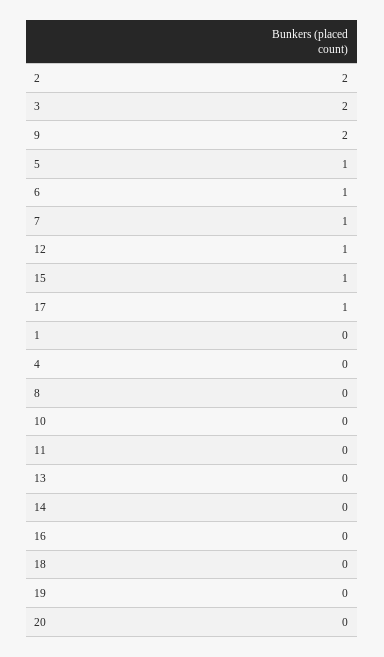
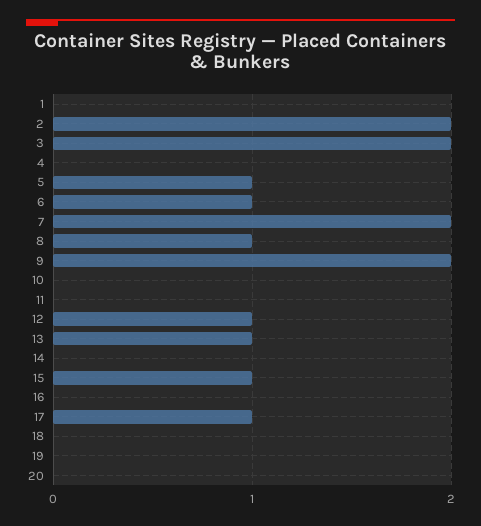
  {
    "2": 2,
    "3": 2,
    "9": 2,
    "5": 1,
    "6": 1,
-   "7": 1,
+   "7": 2,
    "12": 1,
    "15": 1,
    "17": 1,
    "1": 0,
    "4": 0,
-   "8": 0,
+   "8": 1,
    "10": 0,
    "11": 0,
-   "13": 0,
+   "13": 1,
    "14": 0,
    "16": 0,
    "18": 0,
    "19": 0,
    "20": 0
  }

